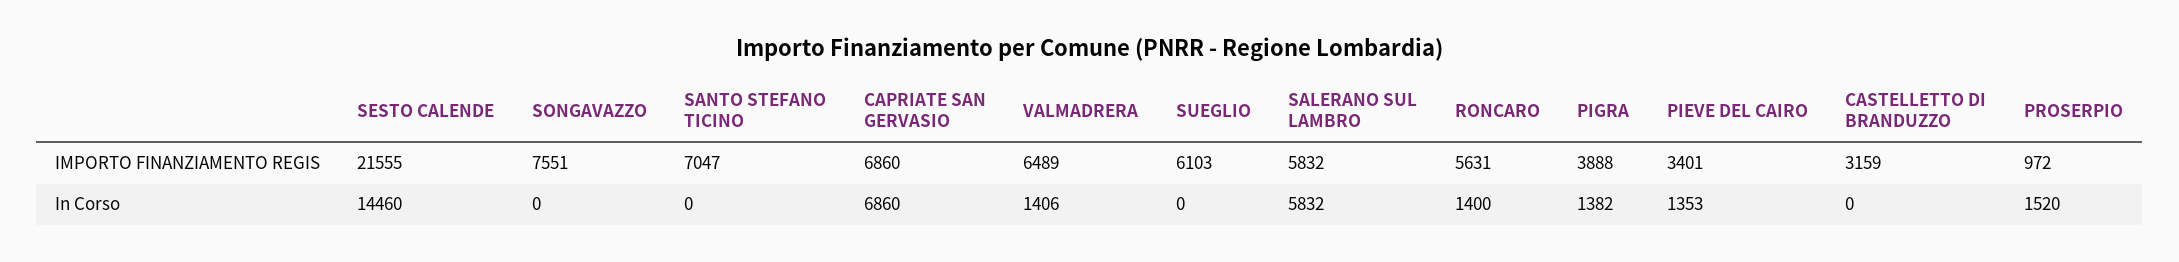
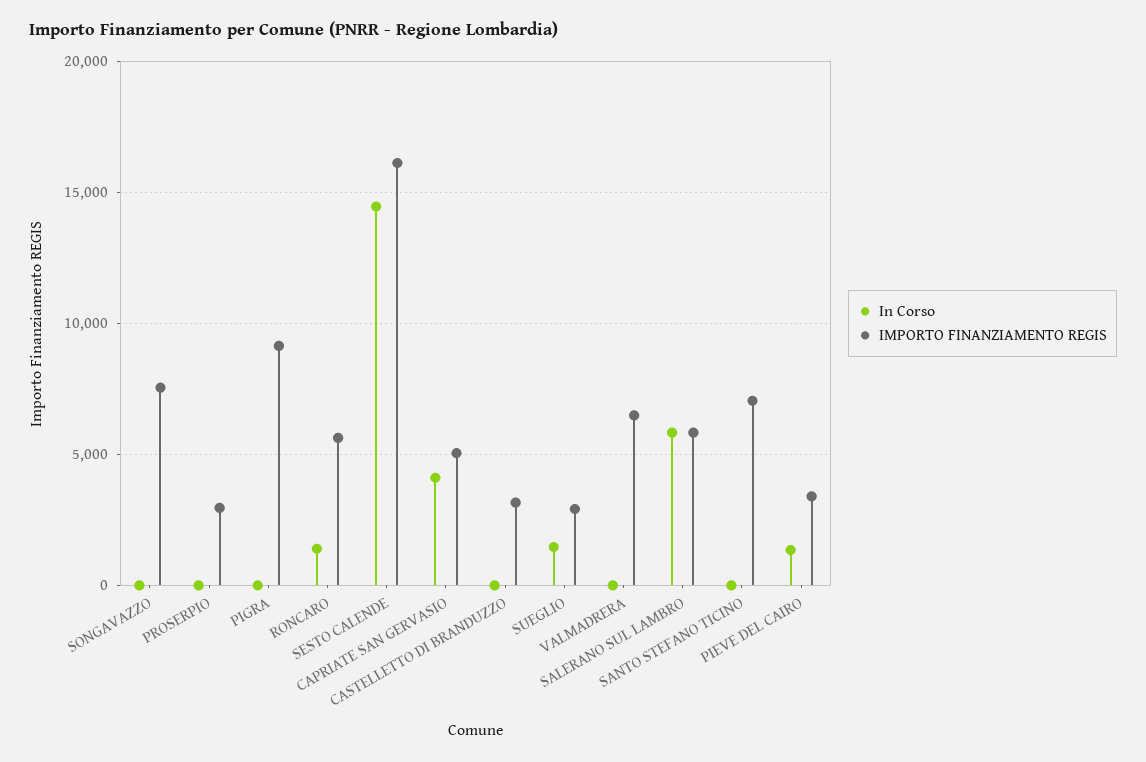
  {
    "IMPORTO FINANZIAMENTO REGIS": {
-     "SESTO CALENDE": 21555,
+     "SESTO CALENDE": 16000,
      "SONGAVAZZO": 7551,
      "SANTO STEFANO TICINO": 7047,
-     "CAPRIATE SAN GERVASIO": 6860,
+     "CAPRIATE SAN GERVASIO": 5000,
      "VALMADRERA": 6489,
-     "SUEGLIO": 6103,
+     "SUEGLIO": 3000,
      "SALERANO SUL LAMBRO": 5832,
      "RONCARO": 5631,
-     "PIGRA": 3888,
+     "PIGRA": 9000,
      "PIEVE DEL CAIRO": 3401,
      "CASTELLETTO DI BRANDUZZO": 3159,
-     "PROSERPIO": 972
+     "PROSERPIO": 3000
    },
    "In Corso": {
      "SESTO CALENDE": 14460,
      "SONGAVAZZO": 0,
      "SANTO STEFANO TICINO": 0,
-     "CAPRIATE SAN GERVASIO": 6860,
+     "CAPRIATE SAN GERVASIO": 4000,
-     "VALMADRERA": 1406,
+     "VALMADRERA": 0,
-     "SUEGLIO": 0,
+     "SUEGLIO": 1500,
      "SALERANO SUL LAMBRO": 5832,
      "RONCARO": 1400,
-     "PIGRA": 1382,
+     "PIGRA": 0,
      "PIEVE DEL CAIRO": 1353,
      "CASTELLETTO DI BRANDUZZO": 0,
-     "PROSERPIO": 1520
+     "PROSERPIO": 0
    }
  }

